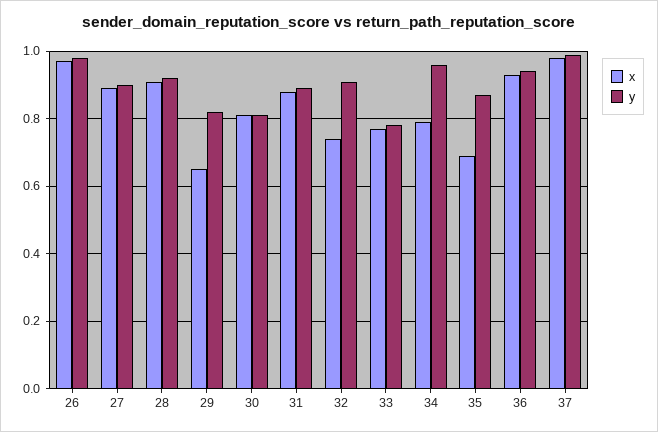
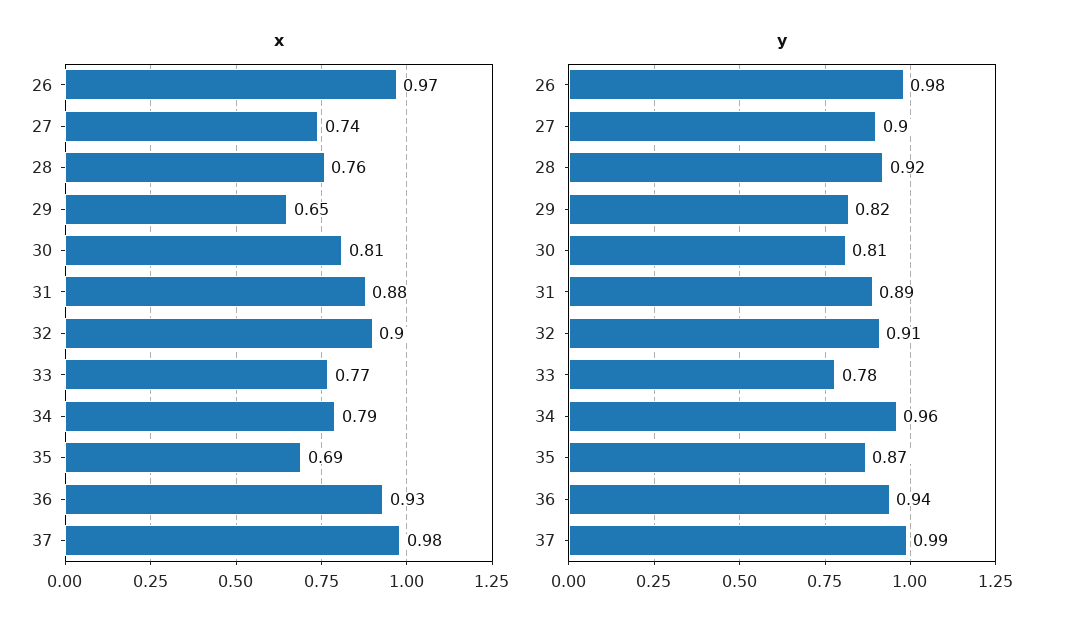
  {
    "x": {
      "26": 0.97,
-     "27": 0.9,
+     "27": 0.74,
-     "28": 0.9,
+     "28": 0.76,
      "29": 0.65,
      "30": 0.81,
      "31": 0.88,
-     "32": 0.75,
+     "32": 0.9,
      "33": 0.77,
      "34": 0.79,
      "35": 0.69,
      "36": 0.93,
      "37": 0.98
    },
    "y": {
      "26": 0.98,
      "27": 0.9,
      "28": 0.92,
      "29": 0.82,
      "30": 0.81,
      "31": 0.89,
      "32": 0.91,
      "33": 0.78,
      "34": 0.96,
      "35": 0.87,
      "36": 0.94,
      "37": 0.99
    }
  }

